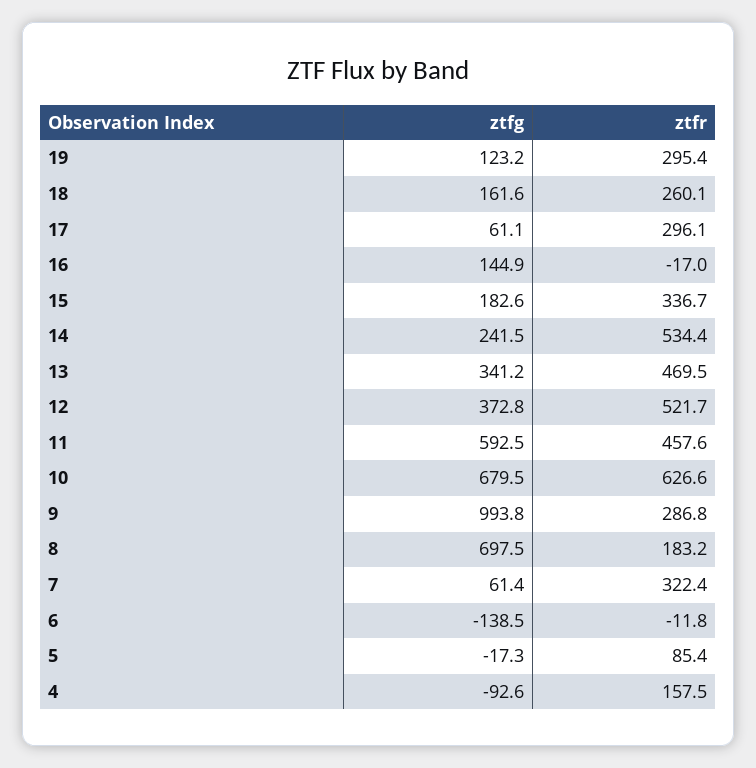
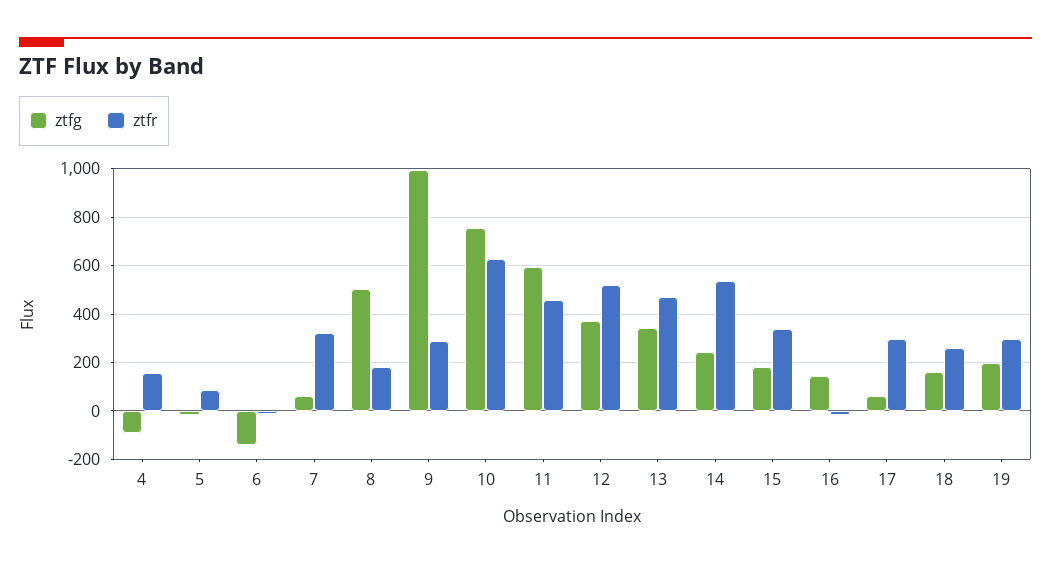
  {
    "ztfg": {
-     "19": 123.2,
+     "19": 200,
      "18": 161.6,
      "17": 61.1,
      "16": 144.9,
      "15": 182.6,
      "14": 241.5,
      "13": 341.2,
      "12": 372.8,
      "11": 592.5,
-     "10": 679.5,
+     "10": 750,
      "9": 993.8,
-     "8": 697.5,
+     "8": 500,
      "7": 61.4,
      "6": -138.5,
      "5": -17.3,
      "4": -92.6
    },
    "ztfr": {
      "19": 295.4,
      "18": 260.1,
      "17": 296.1,
      "16": -17,
      "15": 336.7,
      "14": 534.4,
      "13": 469.5,
      "12": 521.7,
      "11": 457.6,
      "10": 626.6,
      "9": 286.8,
      "8": 183.2,
      "7": 322.4,
      "6": -11.8,
      "5": 85.4,
      "4": 157.5
    }
  }

